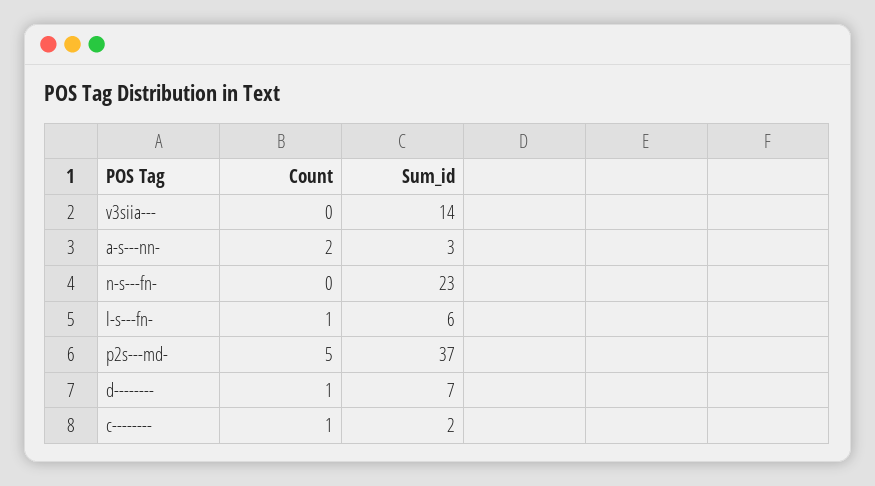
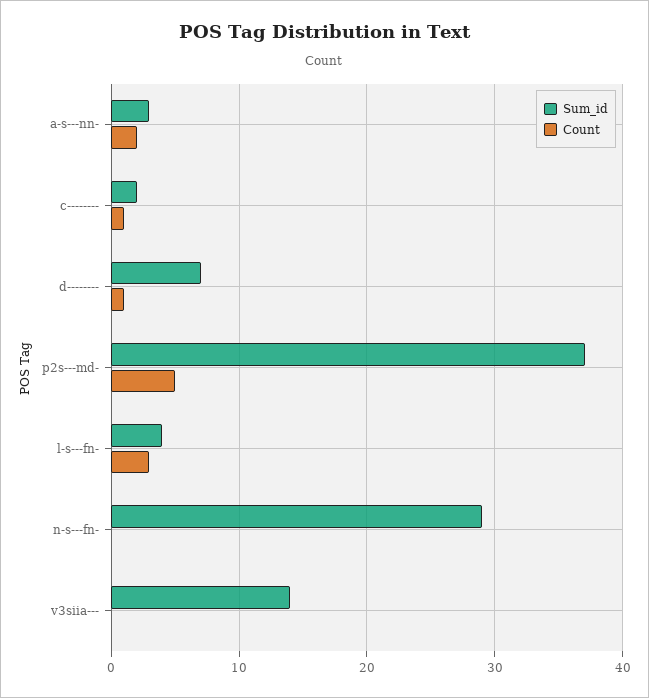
  {
    "Count": {
      "v3siia---": 0,
      "a-s---nn-": 2,
      "n-s---fn-": 0,
-     "l-s---fn-": 1,
+     "l-s---fn-": 3,
      "p2s---md-": 5,
      "d--------": 1,
      "c--------": 1
    },
    "Sum_id": {
      "v3siia---": 14,
      "a-s---nn-": 3,
-     "n-s---fn-": 23,
+     "n-s---fn-": 29,
-     "l-s---fn-": 6,
+     "l-s---fn-": 4,
      "p2s---md-": 37,
      "d--------": 7,
      "c--------": 2
    }
  }

